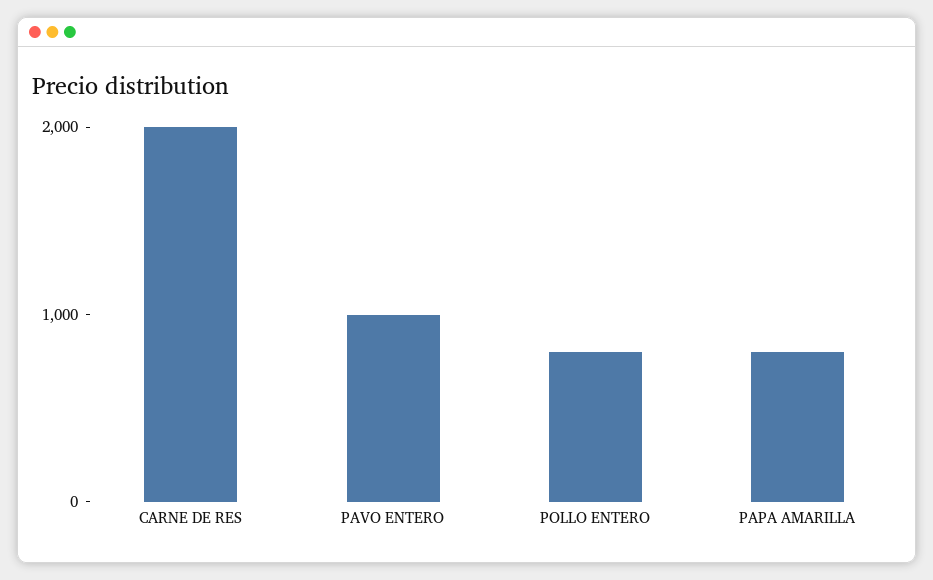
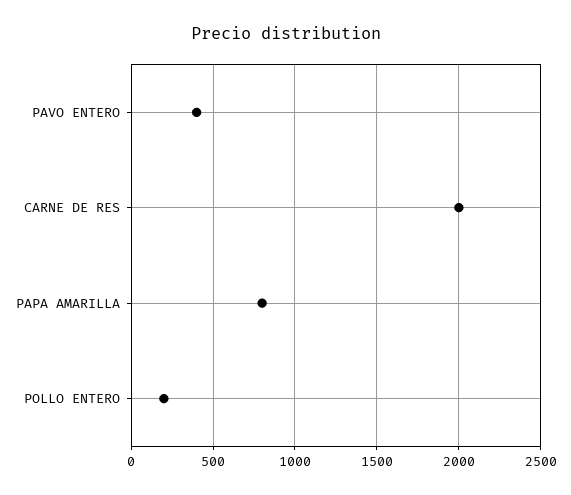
  {
    "CARNE DE RES": 2000,
-   "PAVO ENTERO": 1000,
+   "PAVO ENTERO": 400,
-   "POLLO ENTERO": 800,
+   "POLLO ENTERO": 200,
    "PAPA AMARILLA": 800
  }

